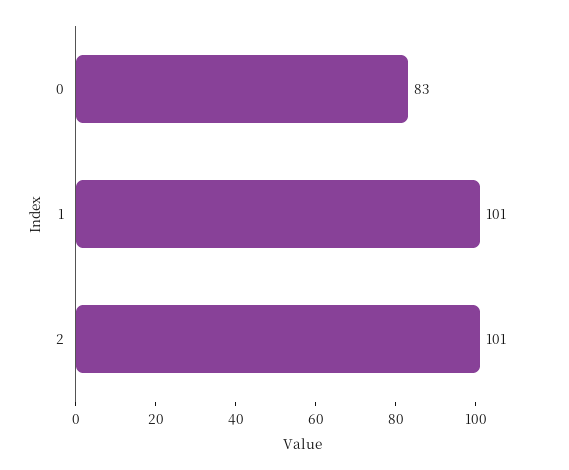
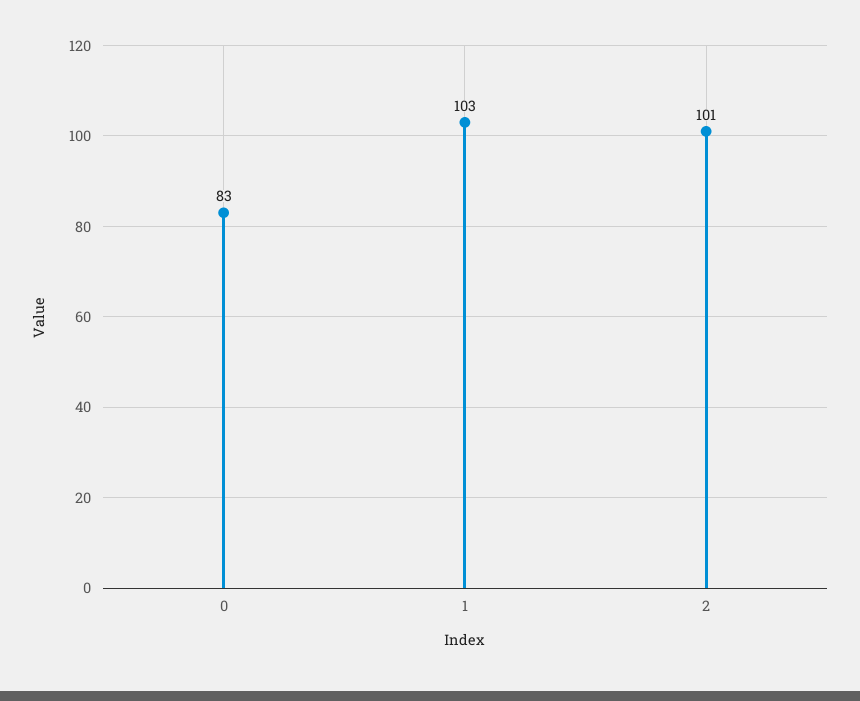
  {
    "0": 83,
-   "1": 101,
+   "1": 103,
    "2": 101
  }

